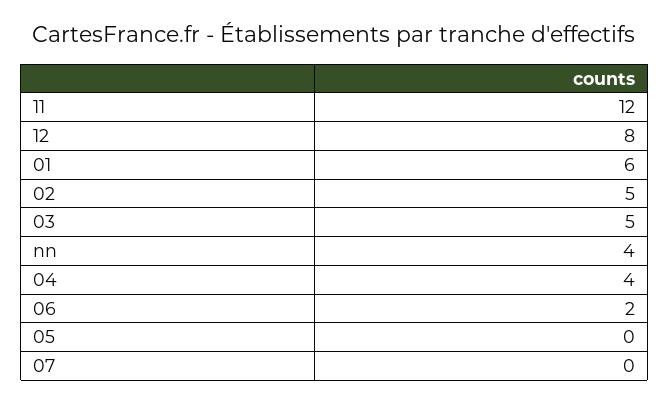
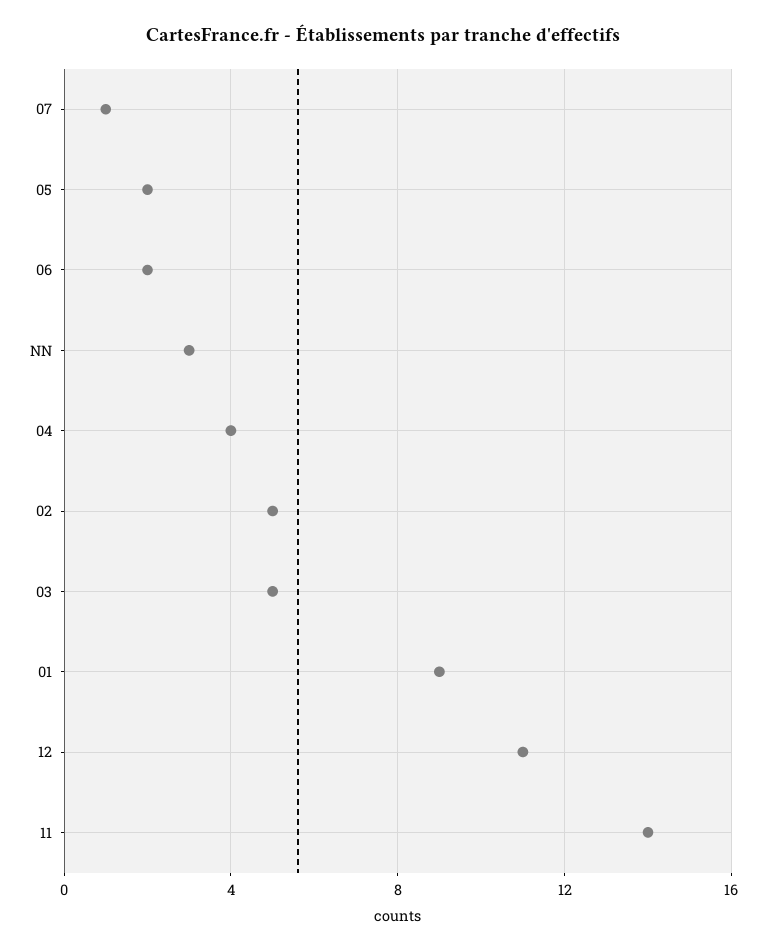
  {
-   "11": 12,
+   "11": 14,
-   "12": 8,
+   "12": 11,
-   "01": 6,
+   "01": 9,
    "02": 5,
    "03": 5,
-   "nn": 4,
+   "nn": 3,
    "04": 4,
    "06": 2,
-   "05": 0,
+   "05": 2,
-   "07": 0
+   "07": 1
  }

